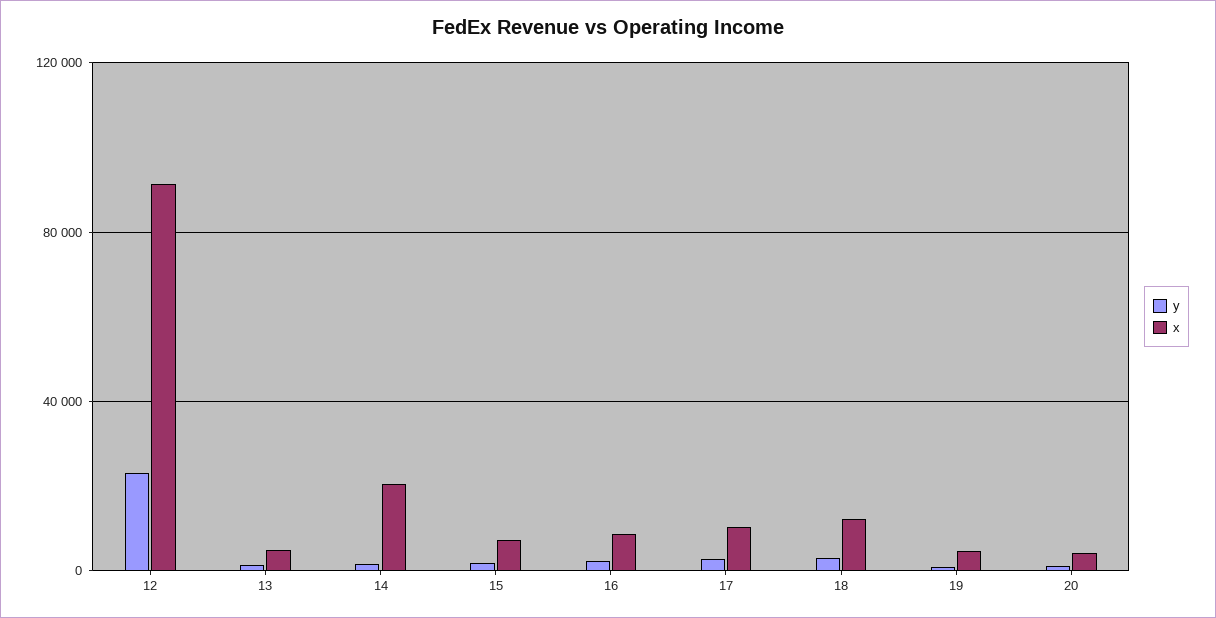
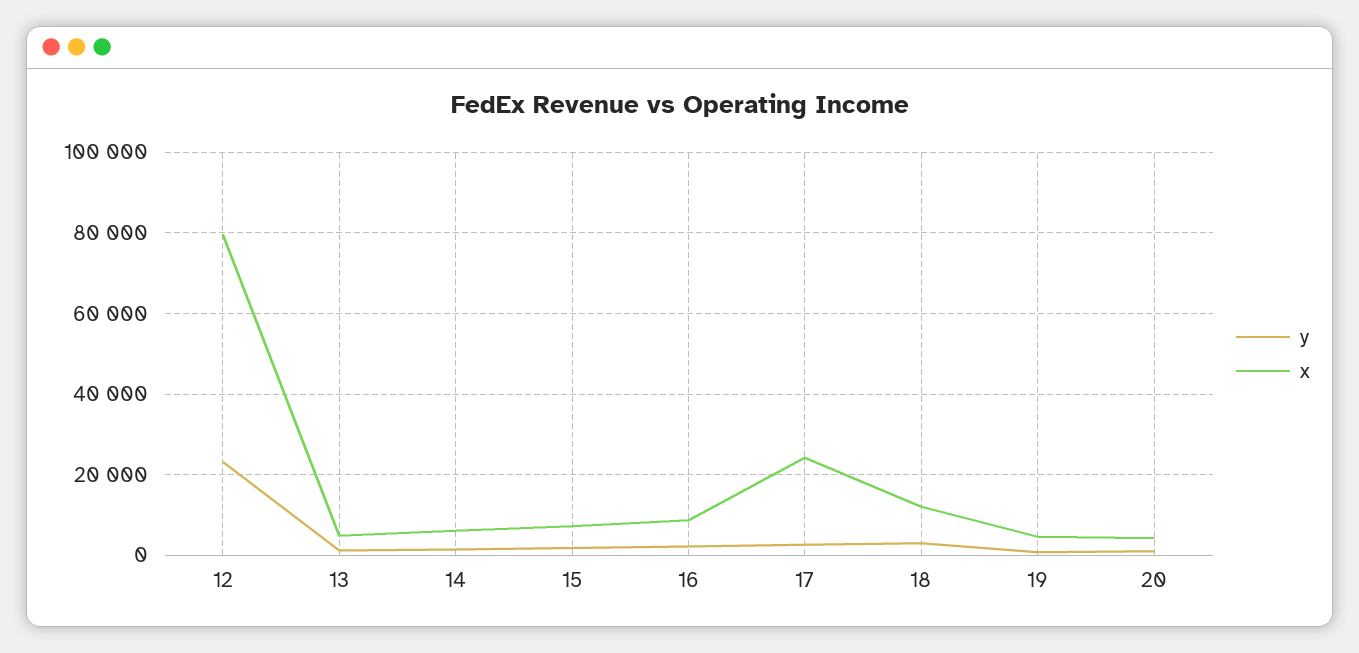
  {
    "y": {
      "12": 24000,
      "13": 2000,
      "14": 2000,
      "15": 2000,
      "16": 2000,
      "17": 2000,
      "18": 4000,
      "19": 0,
      "20": 2000
    },
    "x": {
-     "12": 90000,
+     "12": 80000,
      "13": 4000,
-     "14": 20000,
+     "14": 6000,
      "15": 8000,
      "16": 8000,
-     "17": 10000,
+     "17": 24000,
      "18": 12000,
      "19": 4000,
      "20": 4000
    }
  }

